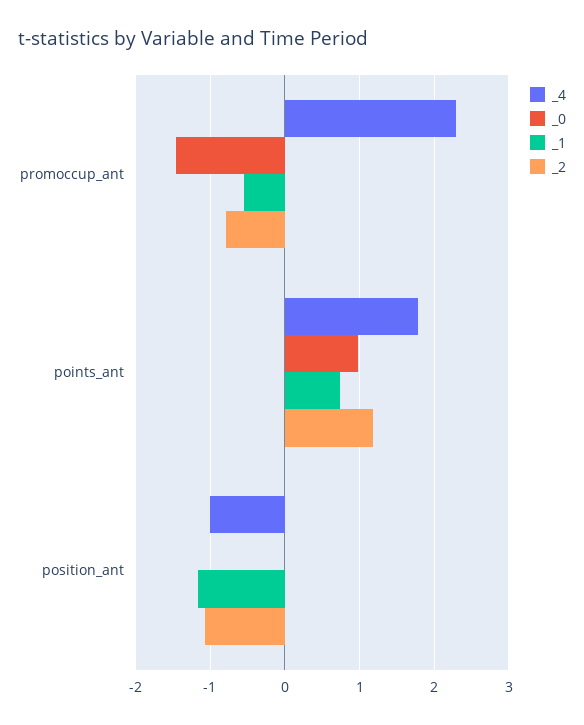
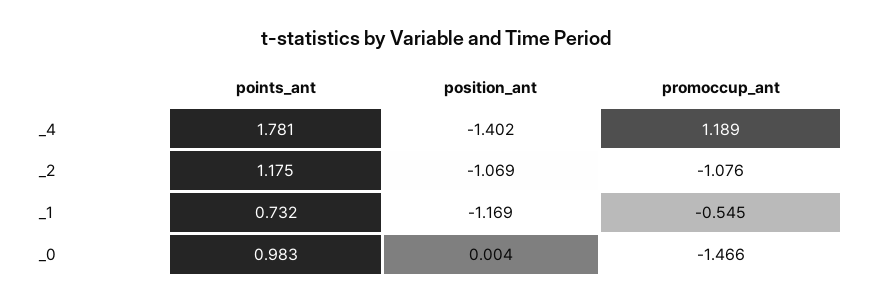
  {
    "_4": {
-     "promoccup_ant": 2.3,
+     "promoccup_ant": 1.189,
      "points_ant": 1.781,
-     "position_ant": -1
+     "position_ant": -1.402
    },
    "_0": {
      "promoccup_ant": -1.466,
      "points_ant": 0.983,
      "position_ant": 0.004
    },
    "_1": {
      "promoccup_ant": -0.545,
      "points_ant": 0.732,
      "position_ant": -1.169
    },
    "_2": {
-     "promoccup_ant": -0.8,
+     "promoccup_ant": -1.076,
      "points_ant": 1.175,
      "position_ant": -1.069
    }
  }

